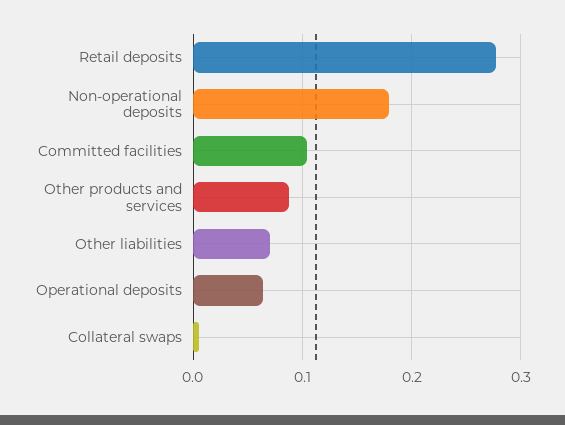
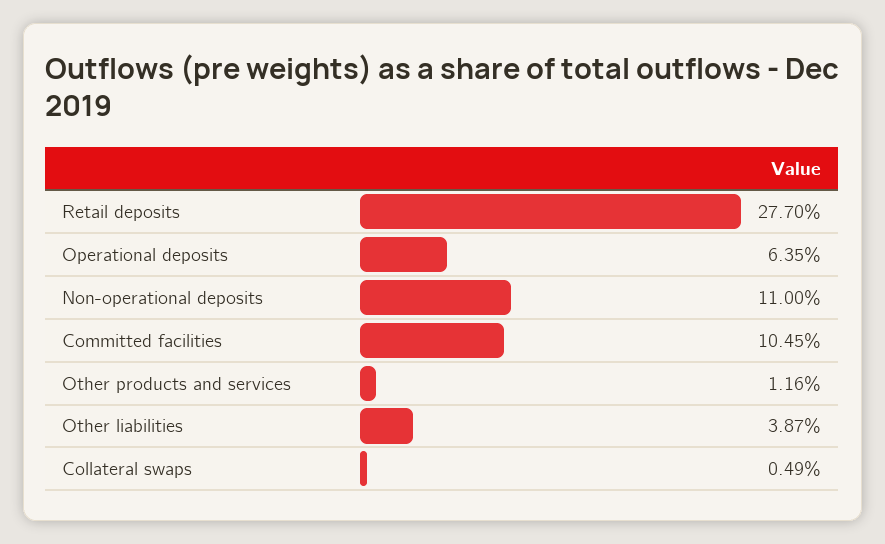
  {
    "Retail deposits": 0.277,
-   "Non-operational deposits": 0.18,
+   "Non-operational deposits": 0.11,
    "Committed facilities": 0.1045,
-   "Other products and services": 0.09,
+   "Other products and services": 0.0116,
-   "Other liabilities": 0.07,
+   "Other liabilities": 0.0387,
    "Operational deposits": 0.0635,
    "Collateral swaps": 0.0049
  }

